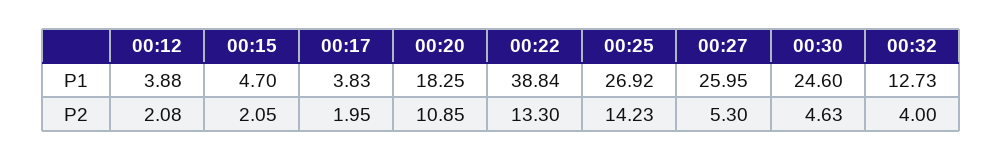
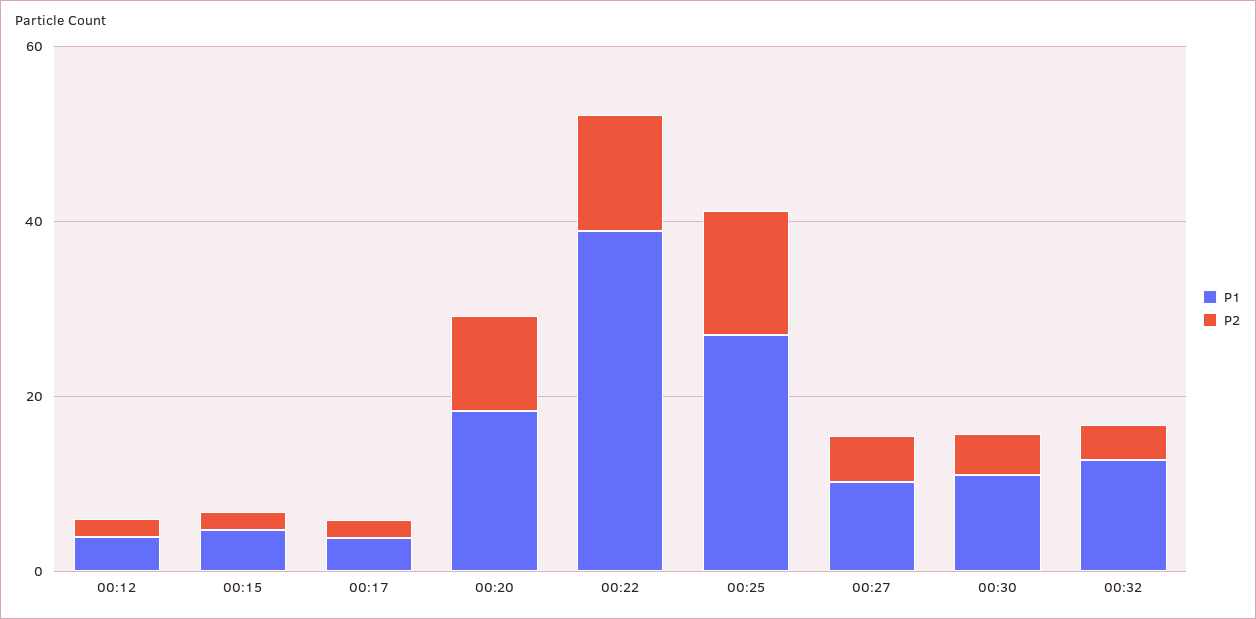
  {
    "P1": {
      "00:12": 3.88,
      "00:15": 4.7,
      "00:17": 3.83,
      "00:20": 18.25,
      "00:22": 38.84,
      "00:25": 26.92,
-     "00:27": 25.95,
+     "00:27": 10,
-     "00:30": 24.6,
+     "00:30": 10,
      "00:32": 12.73
    },
    "P2": {
      "00:12": 2.08,
      "00:15": 2.05,
      "00:17": 1.95,
      "00:20": 10.85,
      "00:22": 13.3,
      "00:25": 14.23,
      "00:27": 5.3,
      "00:30": 4.63,
      "00:32": 4
    }
  }

